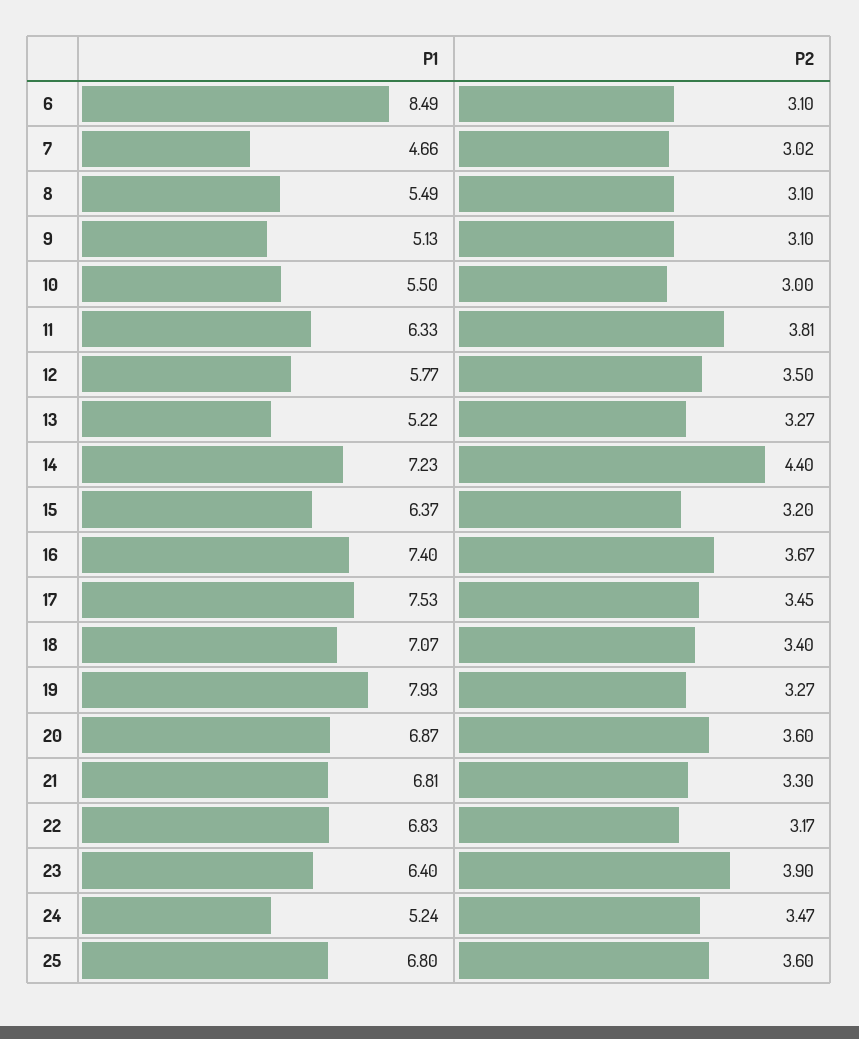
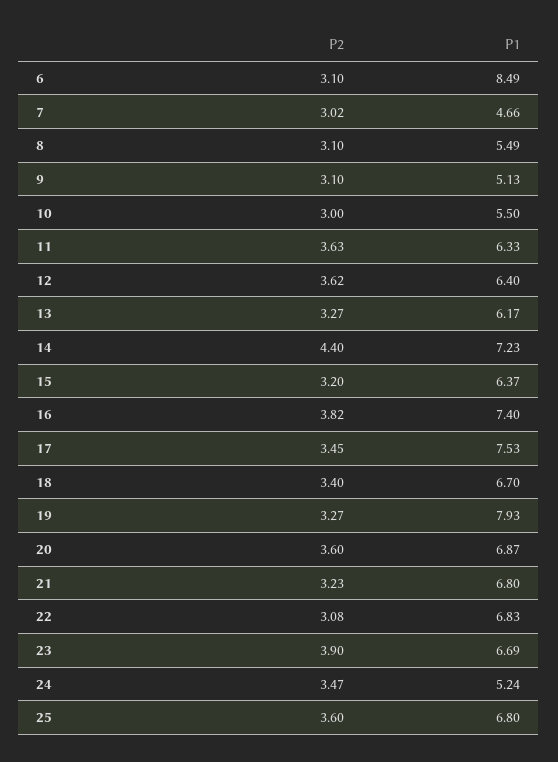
  {
    "P1": {
      "6": 8.49,
      "7": 4.66,
      "8": 5.49,
      "9": 5.13,
      "10": 5.5,
      "11": 6.33,
-     "12": 5.77,
+     "12": 6.4,
-     "13": 5.22,
+     "13": 6.17,
      "14": 7.23,
      "15": 6.37,
      "16": 7.4,
      "17": 7.53,
-     "18": 7.07,
+     "18": 6.7,
      "19": 7.93,
      "20": 6.87,
-     "21": 6.81,
+     "21": 6.8,
      "22": 6.83,
-     "23": 6.4,
+     "23": 6.69,
      "24": 5.24,
      "25": 6.8
    },
    "P2": {
      "6": 3.1,
      "7": 3.02,
      "8": 3.1,
      "9": 3.1,
      "10": 3,
-     "11": 3.81,
+     "11": 3.63,
-     "12": 3.5,
+     "12": 3.62,
      "13": 3.27,
      "14": 4.4,
      "15": 3.2,
-     "16": 3.67,
+     "16": 3.82,
      "17": 3.45,
      "18": 3.4,
      "19": 3.27,
      "20": 3.6,
-     "21": 3.3,
+     "21": 3.23,
-     "22": 3.17,
+     "22": 3.08,
      "23": 3.9,
      "24": 3.47,
      "25": 3.6
    }
  }

